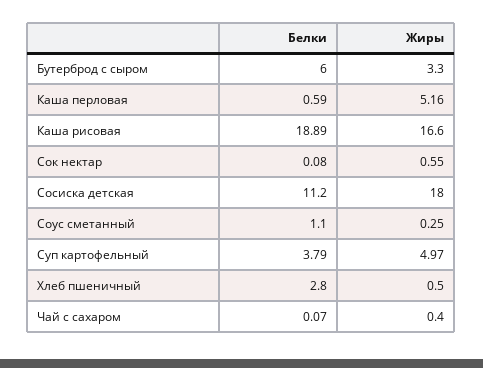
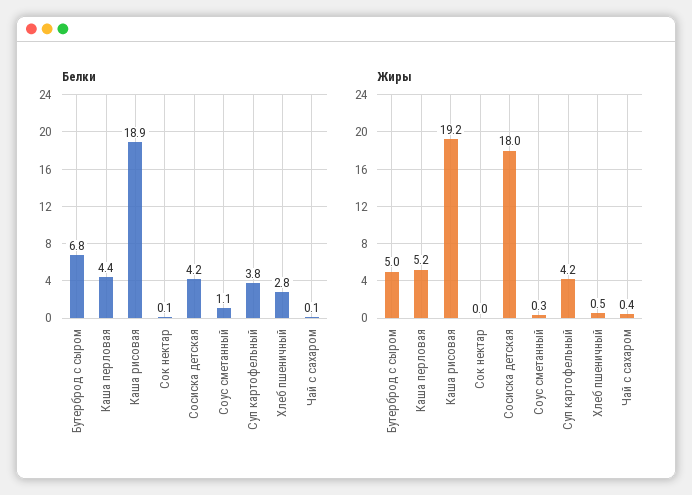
  {
    "Белки": {
-     "Бутерброд с сыром": 6,
+     "Бутерброд с сыром": 6.8,
-     "Каша перловая": 0.59,
+     "Каша перловая": 4.4,
      "Каша рисовая": 18.89,
      "Сок нектар": 0.08,
-     "Сосиска детская": 11.2,
+     "Сосиска детская": 4.2,
      "Соус сметанный": 1.1,
      "Суп картофельный": 3.79,
      "Хлеб пшеничный": 2.8,
      "Чай с сахаром": 0.07
    },
    "Жиры": {
-     "Бутерброд с сыром": 3.3,
+     "Бутерброд с сыром": 5,
      "Каша перловая": 5.16,
-     "Каша рисовая": 16.6,
+     "Каша рисовая": 19.2,
-     "Сок нектар": 0.55,
+     "Сок нектар": 0,
      "Сосиска детская": 18,
      "Соус сметанный": 0.25,
-     "Суп картофельный": 4.97,
+     "Суп картофельный": 4.2,
      "Хлеб пшеничный": 0.5,
      "Чай с сахаром": 0.4
    }
  }

